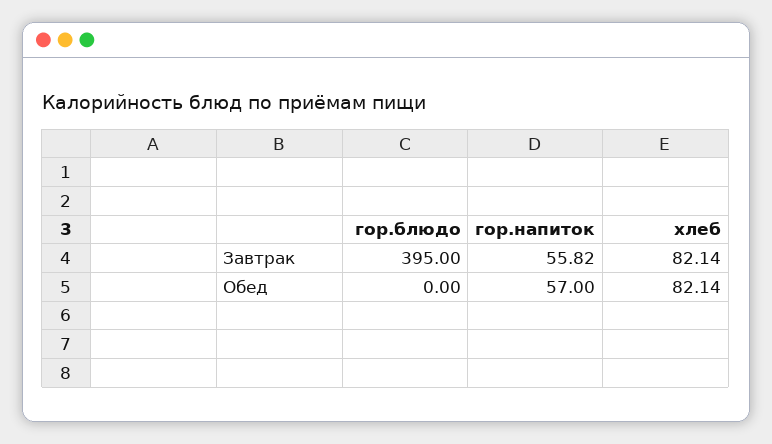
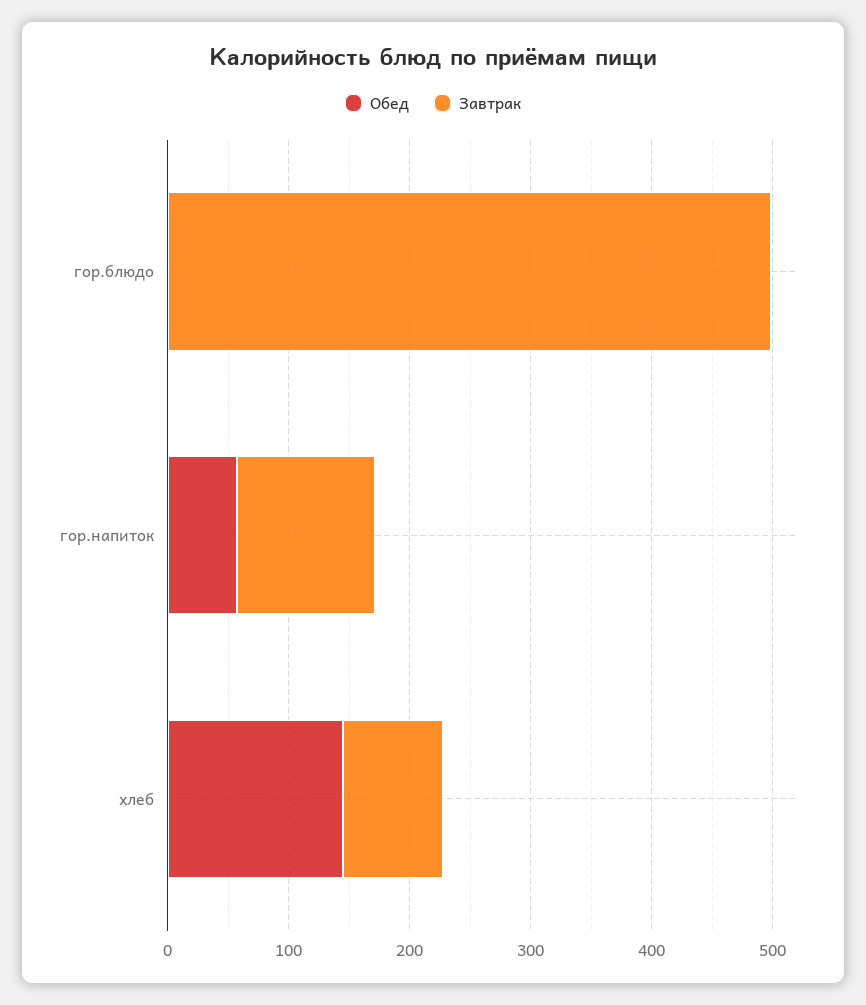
  {
    "Завтрак": {
-     "гор.блюдо": 395,
+     "гор.блюдо": 500,
-     "гор.напиток": 55.82,
+     "гор.напиток": 120,
      "хлеб": 82.14
    },
    "Обед": {
      "гор.блюдо": 0,
      "гор.напиток": 57,
-     "хлеб": 82.14
+     "хлеб": 140
    }
  }

